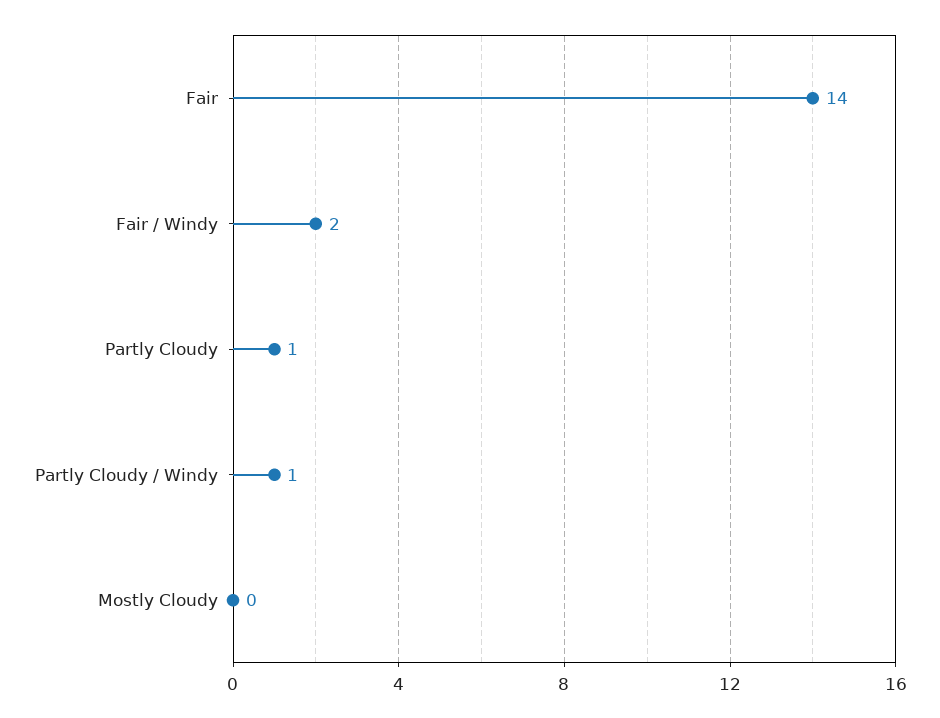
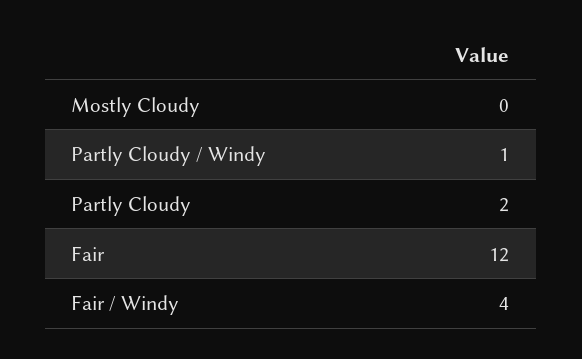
  {
-   "Fair": 14,
+   "Fair": 12,
-   "Fair / Windy": 2,
+   "Fair / Windy": 4,
-   "Partly Cloudy": 1,
+   "Partly Cloudy": 2,
    "Partly Cloudy / Windy": 1,
    "Mostly Cloudy": 0
  }

